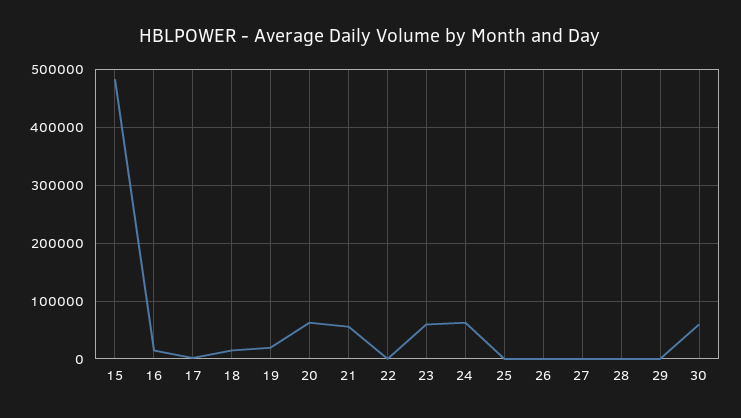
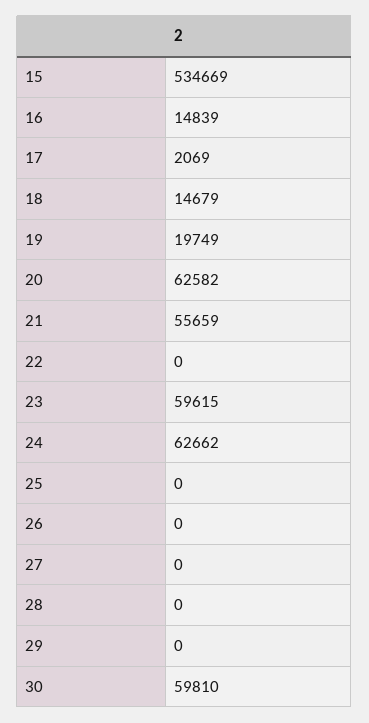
  {
-   "15": 480000,
+   "15": 534669,
    "16": 14839,
    "17": 2069,
    "18": 14679,
    "19": 19749,
    "20": 62582,
    "21": 55659,
    "22": 0,
    "23": 59615,
    "24": 62662,
    "25": 0,
    "26": 0,
    "27": 0,
    "28": 0,
    "29": 0,
    "30": 59810
  }

